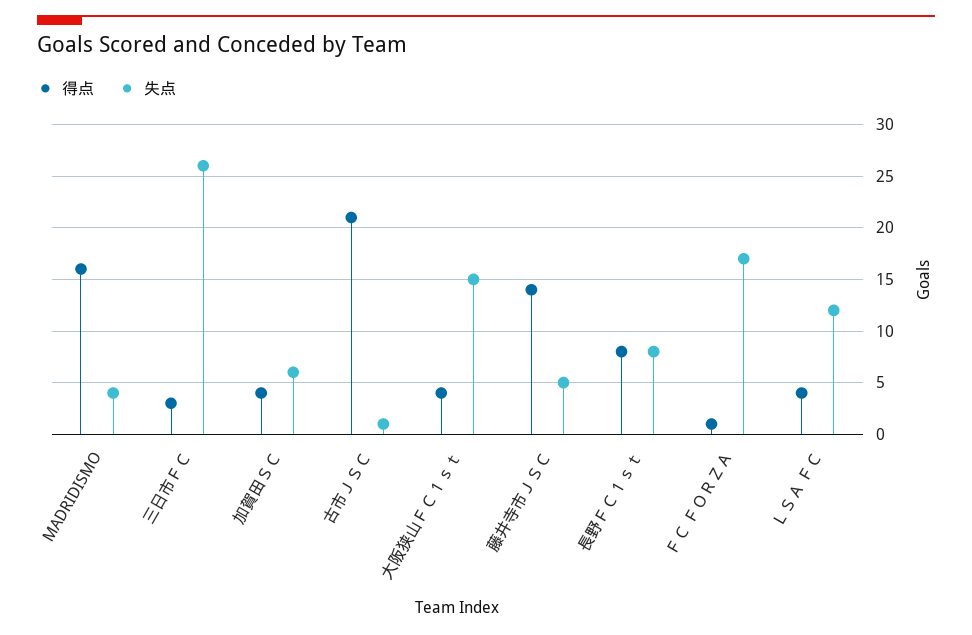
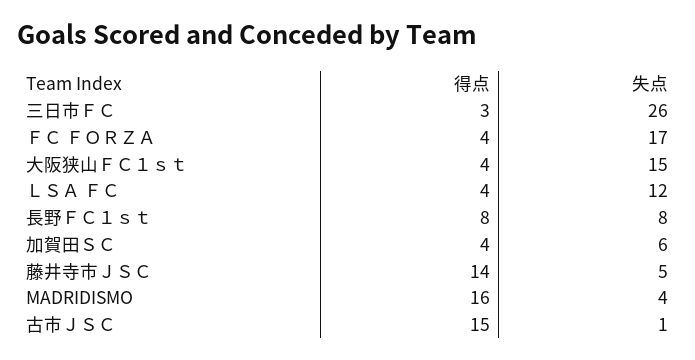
  {
    "得点": {
      "MADRIDISMO": 16,
      "三日市ＦＣ": 3,
      "加賀田ＳＣ": 4,
-     "古市ＪＳＣ": 21,
+     "古市ＪＳＣ": 15,
      "大阪狭山ＦＣ１ｓｔ": 4,
      "藤井寺市ＪＳＣ": 14,
      "長野ＦＣ１ｓｔ": 8,
-     "ＦＣ ＦＯＲＺＡ": 1,
+     "ＦＣ ＦＯＲＺＡ": 4,
      "ＬＳＡ ＦＣ": 4
    },
    "失点": {
      "MADRIDISMO": 4,
      "三日市ＦＣ": 26,
      "加賀田ＳＣ": 6,
      "古市ＪＳＣ": 1,
      "大阪狭山ＦＣ１ｓｔ": 15,
      "藤井寺市ＪＳＣ": 5,
      "長野ＦＣ１ｓｔ": 8,
      "ＦＣ ＦＯＲＺＡ": 17,
      "ＬＳＡ ＦＣ": 12
    }
  }

